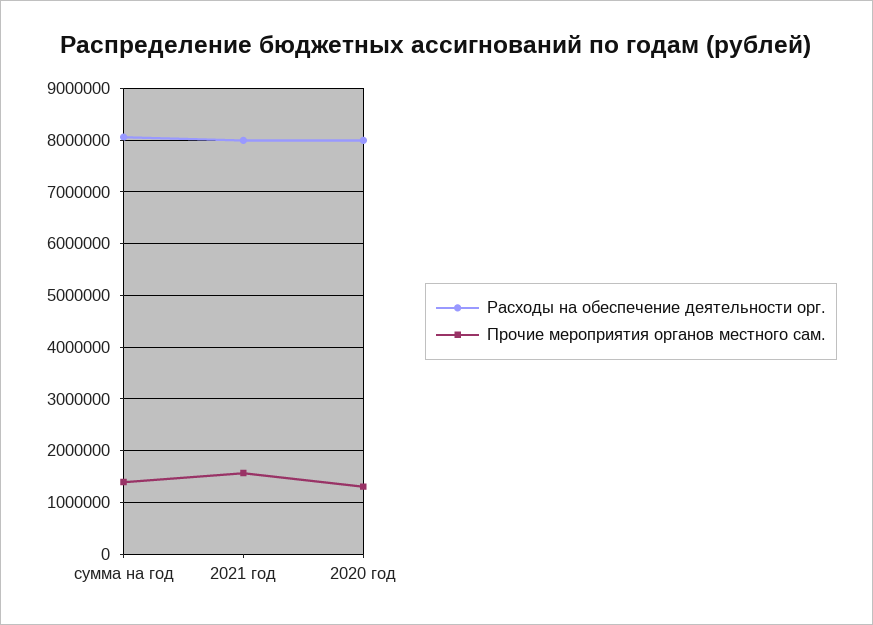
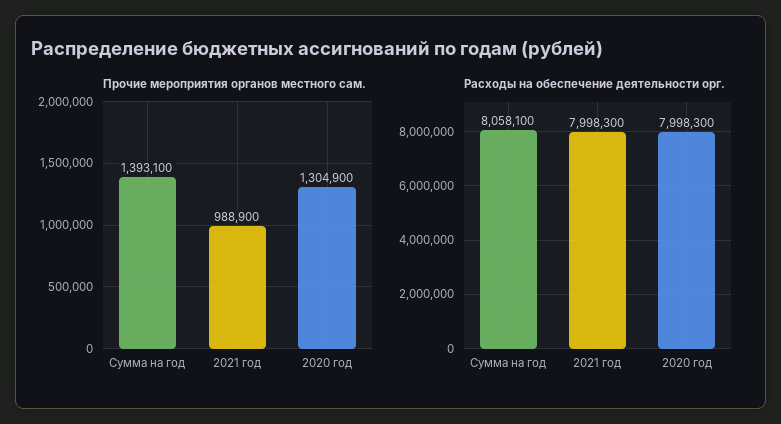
  {
    "Расходы на обеспечение деятельности орг.": {
      "сумма на год": 8058100,
      "2021 год": 7998300,
      "2020 год": 7998300
    },
    "Прочие мероприятия органов местного сам.": {
      "сумма на год": 1393100,
-     "2021 год": 1600000,
+     "2021 год": 988900,
      "2020 год": 1304900
    }
  }

